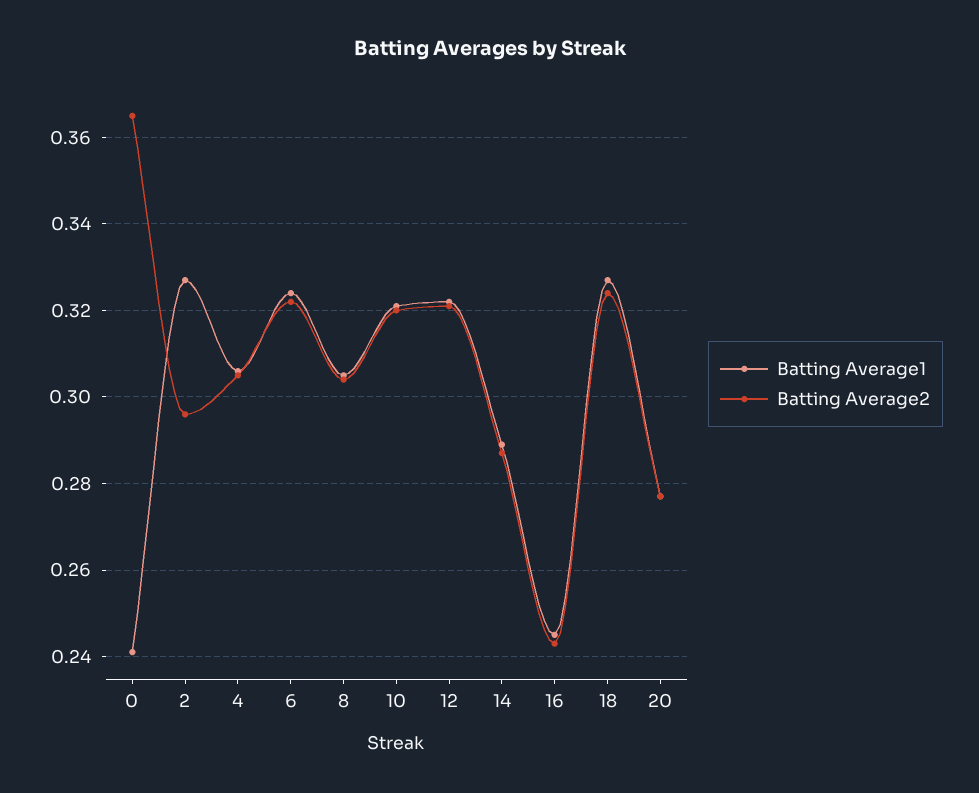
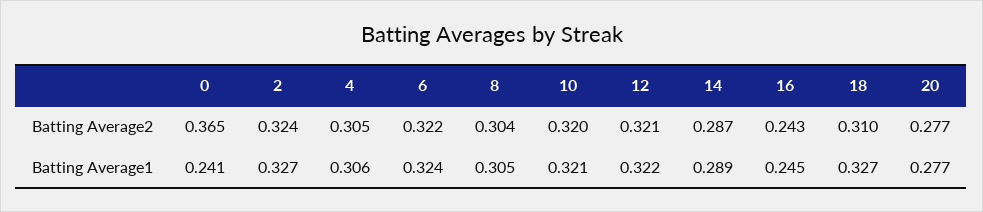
  {
    "Batting Average1": {
      "0": 0.241,
      "2": 0.327,
      "4": 0.306,
      "6": 0.324,
      "8": 0.305,
      "10": 0.321,
      "12": 0.322,
      "14": 0.289,
      "16": 0.245,
      "18": 0.327,
      "20": 0.277
    },
    "Batting Average2": {
      "0": 0.365,
-     "2": 0.295,
+     "2": 0.324,
      "4": 0.305,
      "6": 0.322,
      "8": 0.304,
      "10": 0.32,
      "12": 0.321,
      "14": 0.287,
      "16": 0.243,
-     "18": 0.325,
+     "18": 0.31,
      "20": 0.277
    }
  }

